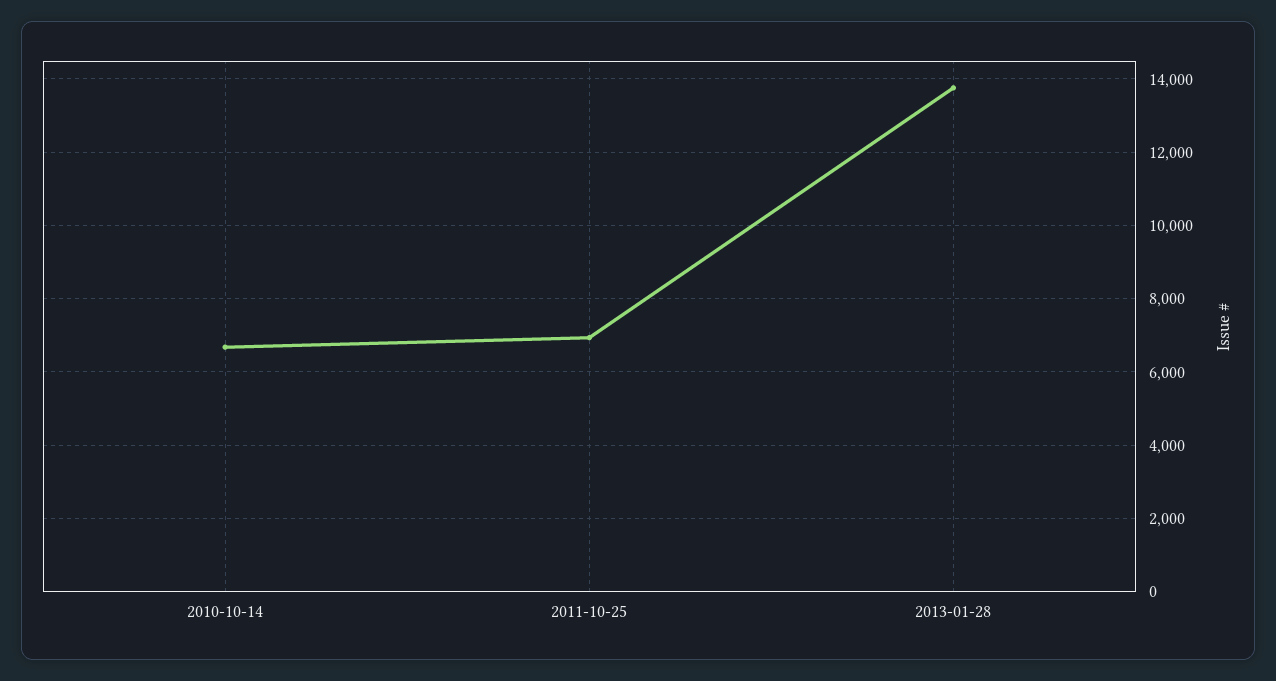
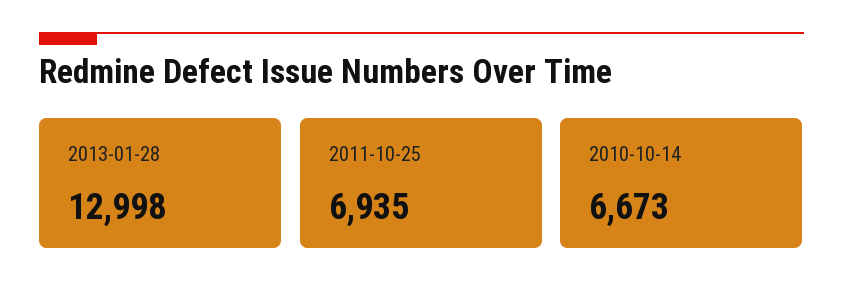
  {
    "2010-10-14": 6673,
    "2011-10-25": 6935,
-   "2013-01-28": 13800
+   "2013-01-28": 12998
  }

